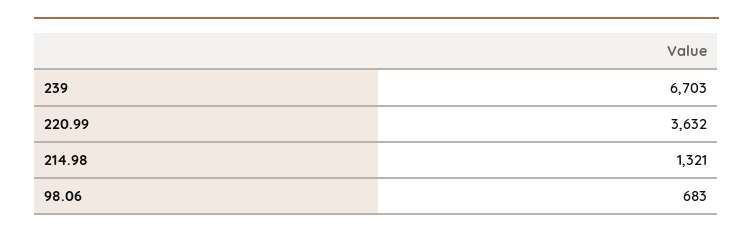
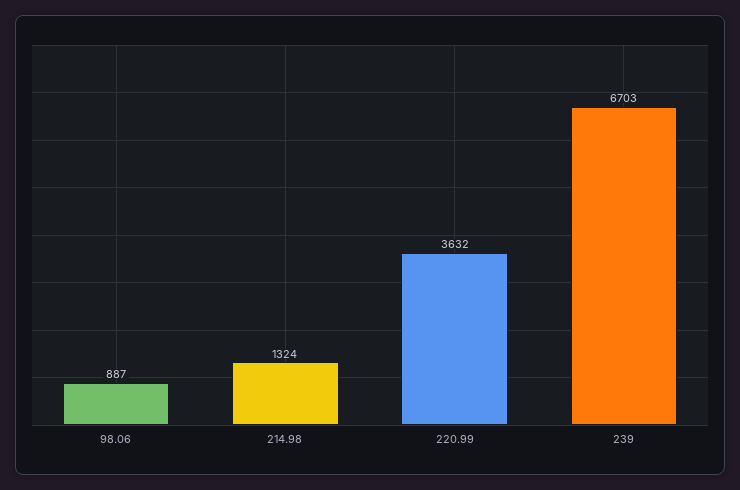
  {
    "239": 6703,
    "220.99": 3632,
-   "214.98": 1321,
+   "214.98": 1324,
-   "98.06": 683
+   "98.06": 887
  }

